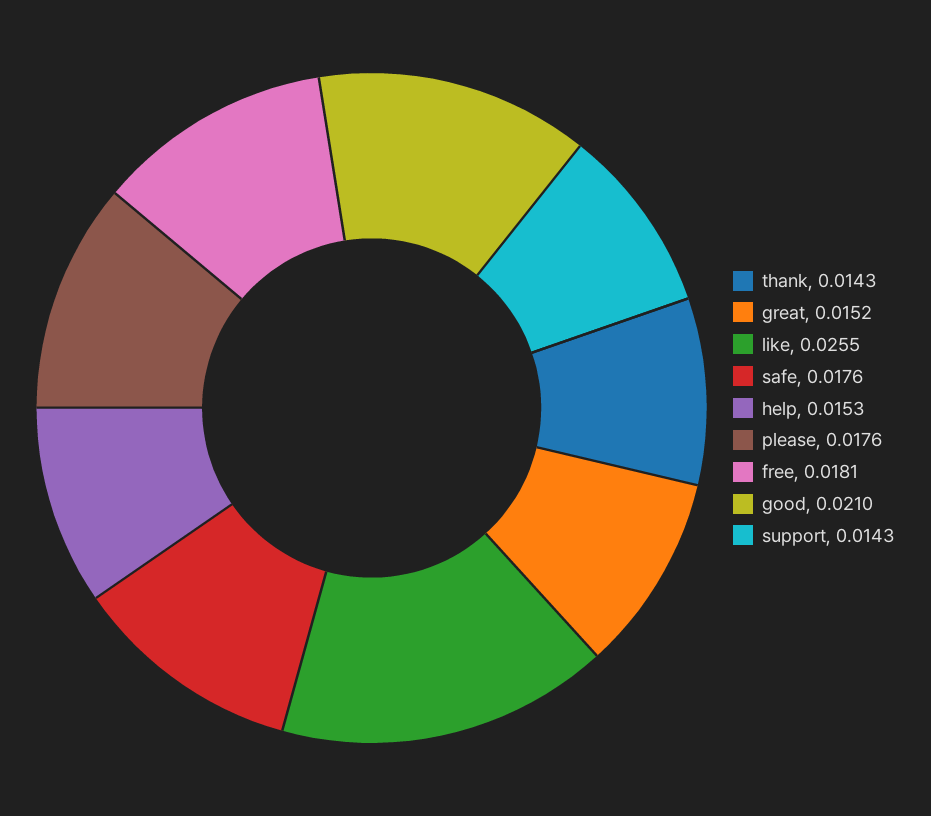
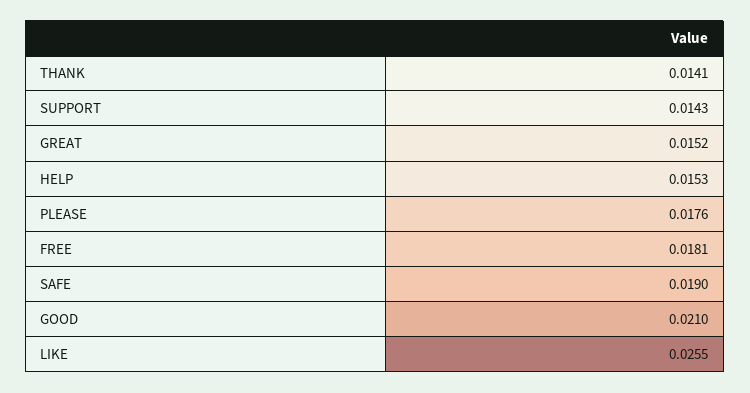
  {
-   "thank": 0.0143,
+   "thank": 0.0141,
    "great": 0.0152,
    "like": 0.0255,
-   "safe": 0.0176,
+   "safe": 0.019,
    "help": 0.0153,
    "please": 0.0176,
    "free": 0.0181,
    "good": 0.021,
    "support": 0.0143
  }

